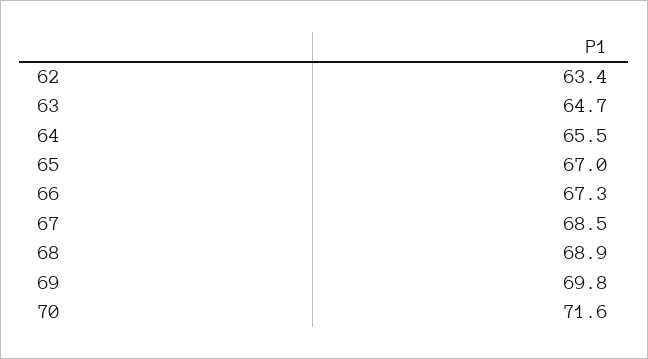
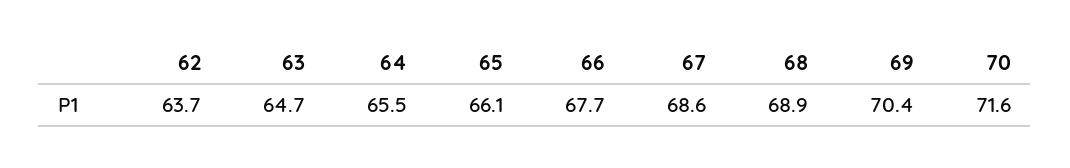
  {
-   "62": 63.4,
+   "62": 63.7,
    "63": 64.7,
    "64": 65.5,
-   "65": 67,
+   "65": 66.1,
-   "66": 67.3,
+   "66": 67.7,
-   "67": 68.5,
+   "67": 68.6,
    "68": 68.9,
-   "69": 69.8,
+   "69": 70.4,
    "70": 71.6
  }

